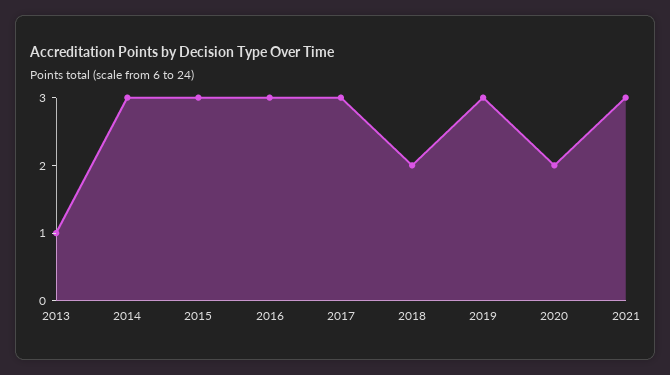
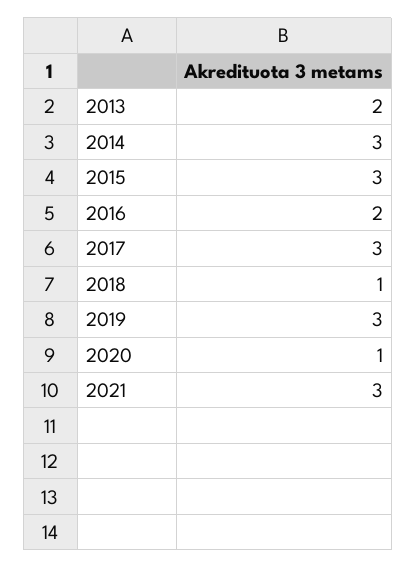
  {
-   "2013": 1,
+   "2013": 2,
    "2014": 3,
    "2015": 3,
-   "2016": 3,
+   "2016": 2,
    "2017": 3,
-   "2018": 2,
+   "2018": 1,
    "2019": 3,
-   "2020": 2,
+   "2020": 1,
    "2021": 3
  }

